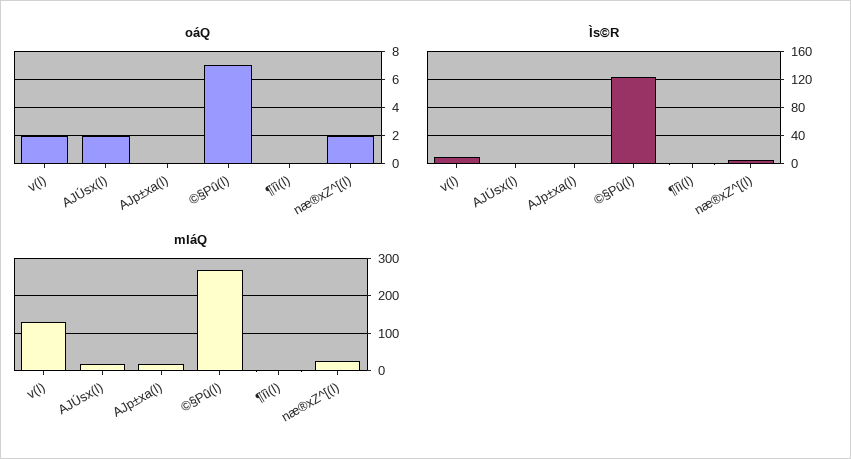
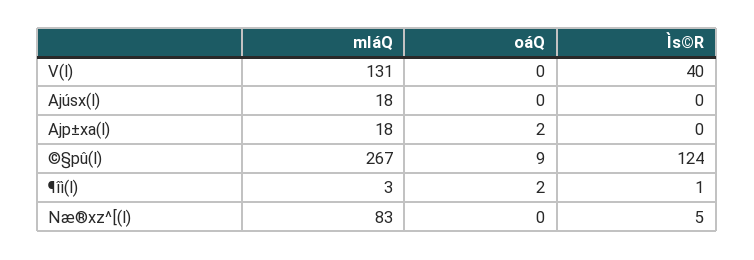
  {
    "oáQ": {
-     "v(l)": 2,
+     "v(l)": 0,
-     "AJÚsx(l)": 2,
+     "AJÚsx(l)": 0,
-     "AJp±xa(l)": 0,
+     "AJp±xa(l)": 2,
-     "©§Pû(l)": 7,
+     "©§Pû(l)": 9,
-     "¶îì(l)": 0,
+     "¶îì(l)": 2,
-     "næ®xZ^[(l)": 2
+     "næ®xZ^[(l)": 0
    },
    "Ìs©R": {
-     "v(l)": 10,
+     "v(l)": 40,
      "AJÚsx(l)": 0,
      "AJp±xa(l)": 0,
      "©§Pû(l)": 124,
      "¶îì(l)": 1,
      "næ®xZ^[(l)": 5
    },
    "mIáQ": {
      "v(l)": 131,
      "AJÚsx(l)": 18,
      "AJp±xa(l)": 18,
      "©§Pû(l)": 267,
      "¶îì(l)": 3,
-     "næ®xZ^[(l)": 20
+     "næ®xZ^[(l)": 83
    }
  }

